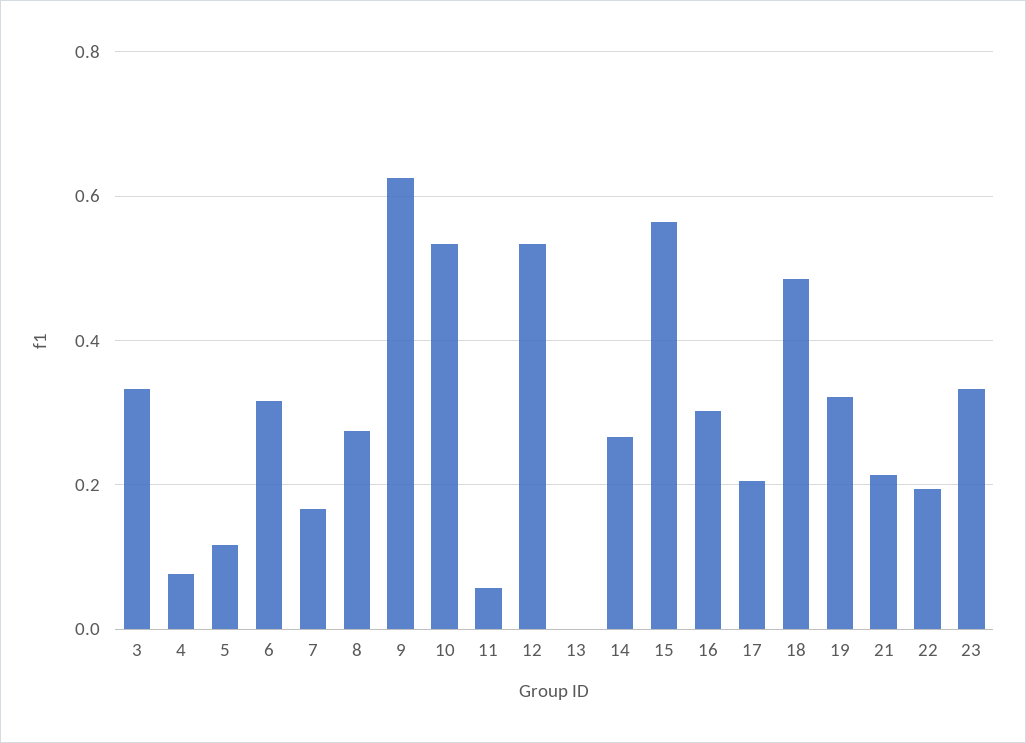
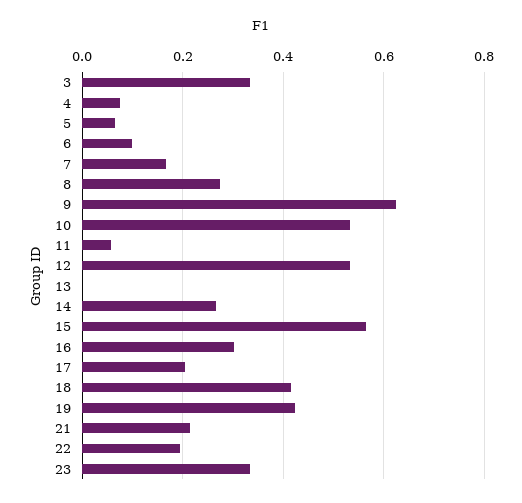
  {
    "3": 0.34,
    "4": 0.08,
-   "5": 0.12,
+   "5": 0.06,
-   "6": 0.32,
+   "6": 0.1,
    "7": 0.16,
    "8": 0.28,
    "9": 0.62,
    "10": 0.54,
    "11": 0.06,
    "12": 0.54,
    "13": 0,
    "14": 0.26,
    "15": 0.56,
    "16": 0.3,
    "17": 0.2,
-   "18": 0.48,
+   "18": 0.42,
-   "19": 0.32,
+   "19": 0.42,
    "21": 0.22,
    "22": 0.2,
    "23": 0.34
  }

